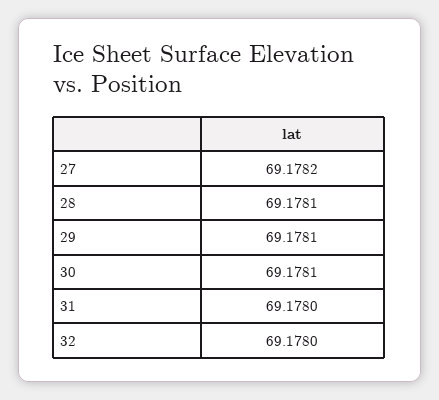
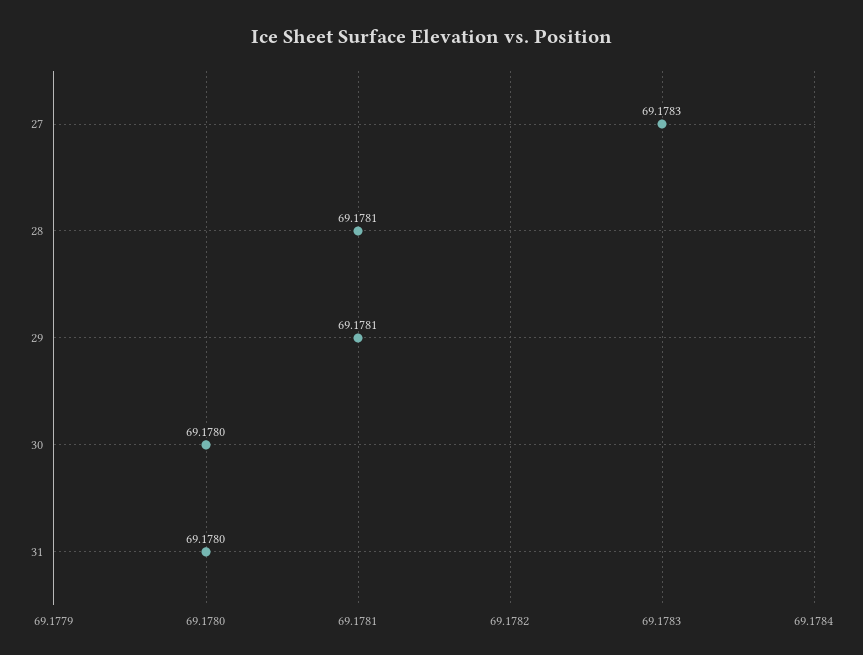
  {
-   "27": 69.1782,
+   "27": 69.1783,
    "28": 69.1781,
    "29": 69.1781,
-   "30": 69.1781,
+   "30": 69.178,
-   "31": 69.178,
+   "31": 69.178
-   "32": 69.178
  }

